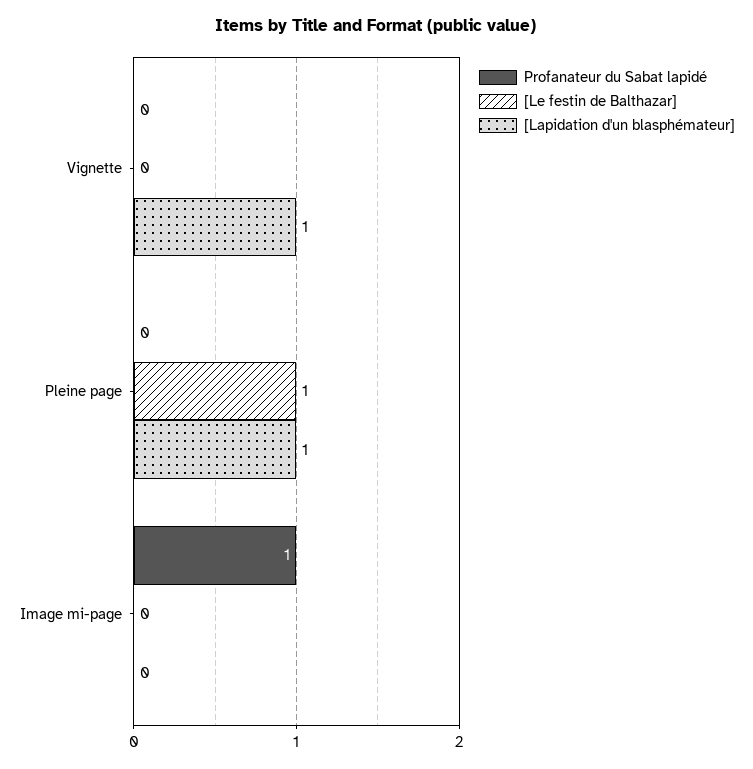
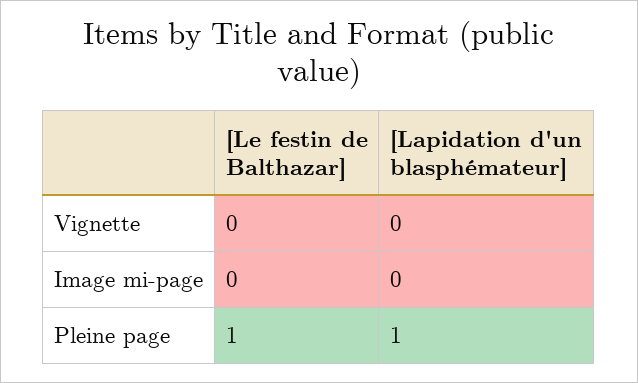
  {
-   "Profanateur du Sabat lapidé": {
-     "Vignette": 0,
-     "Pleine page": 0,
-     "Image mi-page": 1
-   },
    "[Le festin de Balthazar]": {
      "Vignette": 0,
      "Pleine page": 1,
      "Image mi-page": 0
    },
    "[Lapidation d'un blasphémateur]": {
-     "Vignette": 1,
+     "Vignette": 0,
      "Pleine page": 1,
      "Image mi-page": 0
    }
  }

